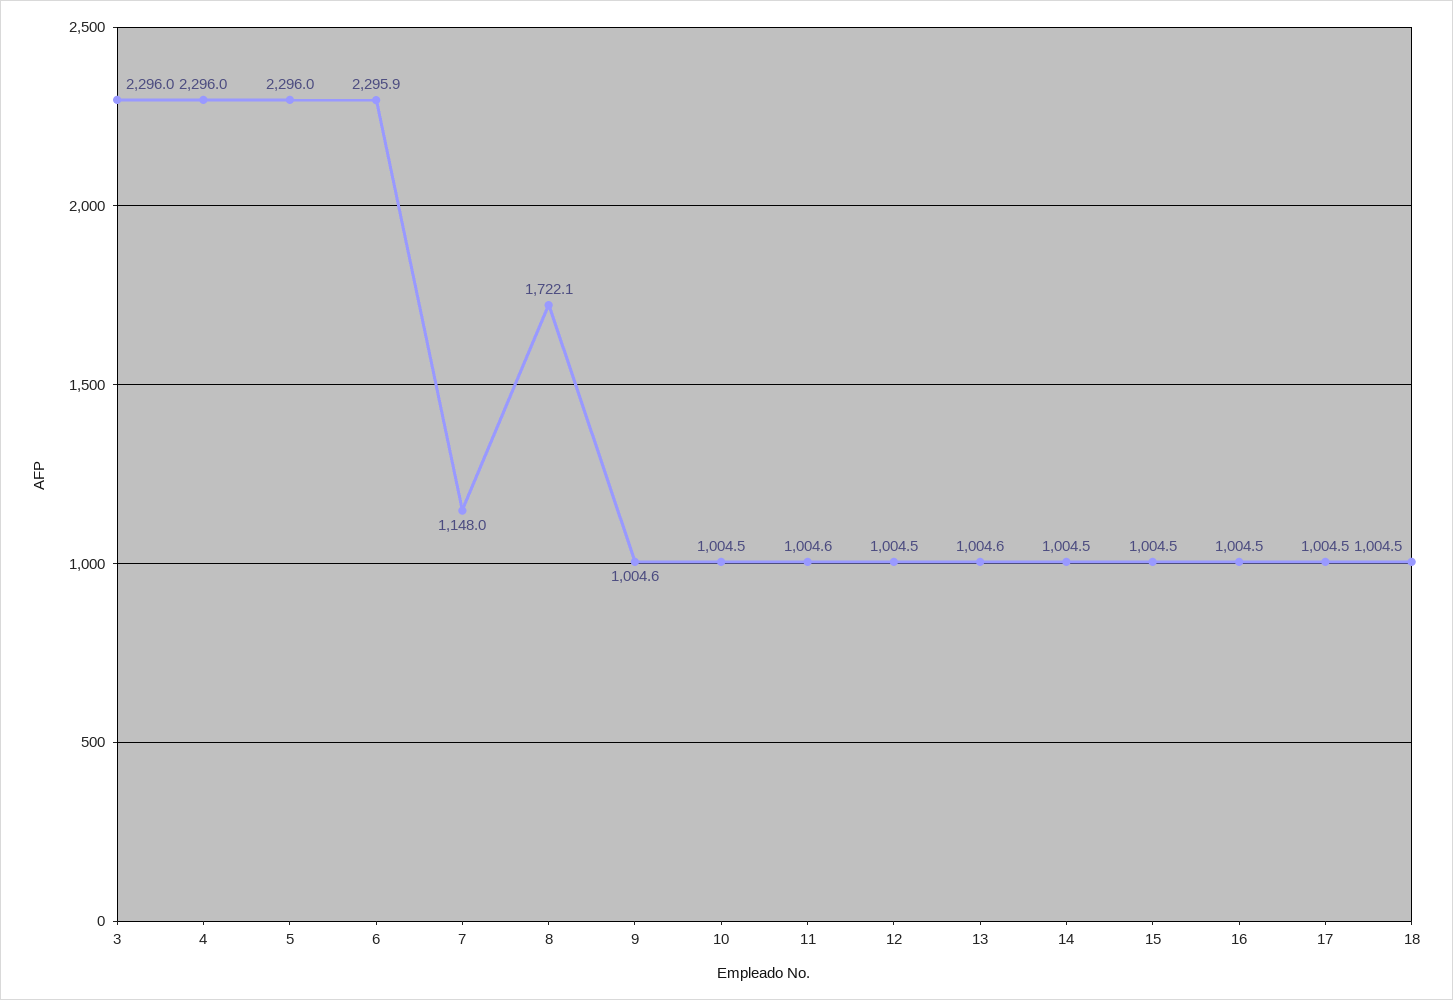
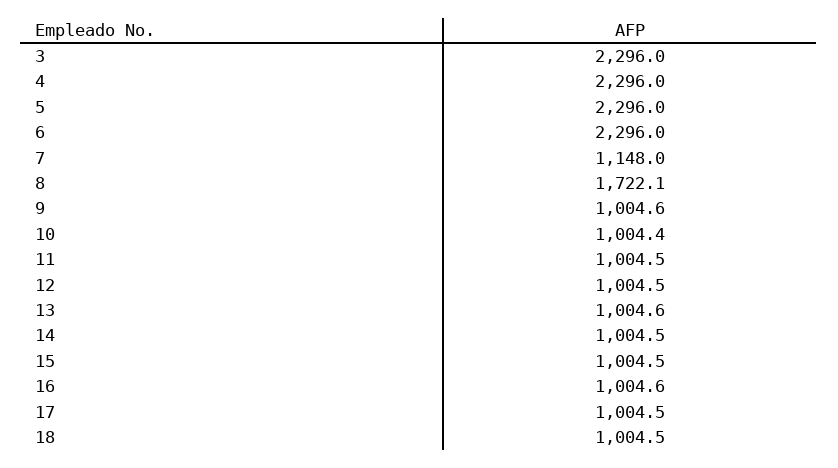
  {
    "3": 2296,
    "4": 2296,
    "5": 2296,
-   "6": 2295.9,
+   "6": 2296,
    "7": 1148,
    "8": 1722.1,
    "9": 1004.6,
-   "10": 1004.5,
+   "10": 1004.4,
-   "11": 1004.6,
+   "11": 1004.5,
    "12": 1004.5,
    "13": 1004.6,
    "14": 1004.5,
    "15": 1004.5,
-   "16": 1004.5,
+   "16": 1004.6,
    "17": 1004.5,
    "18": 1004.5
  }

